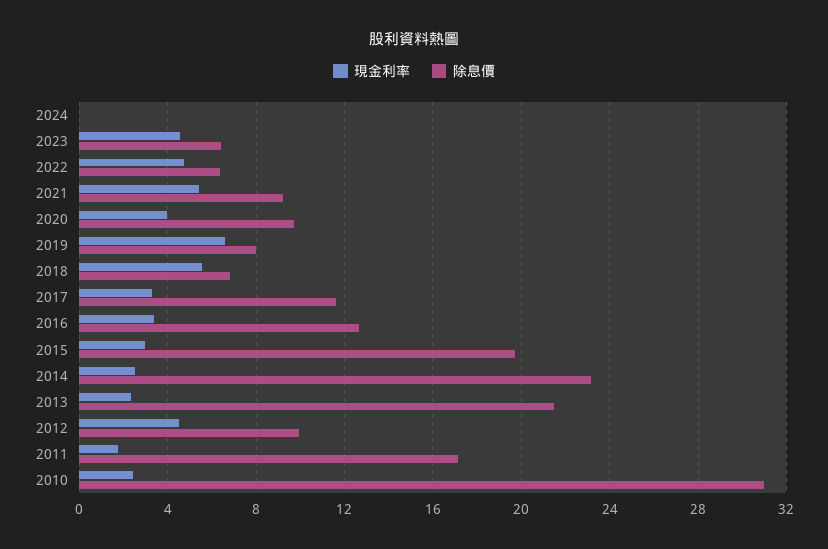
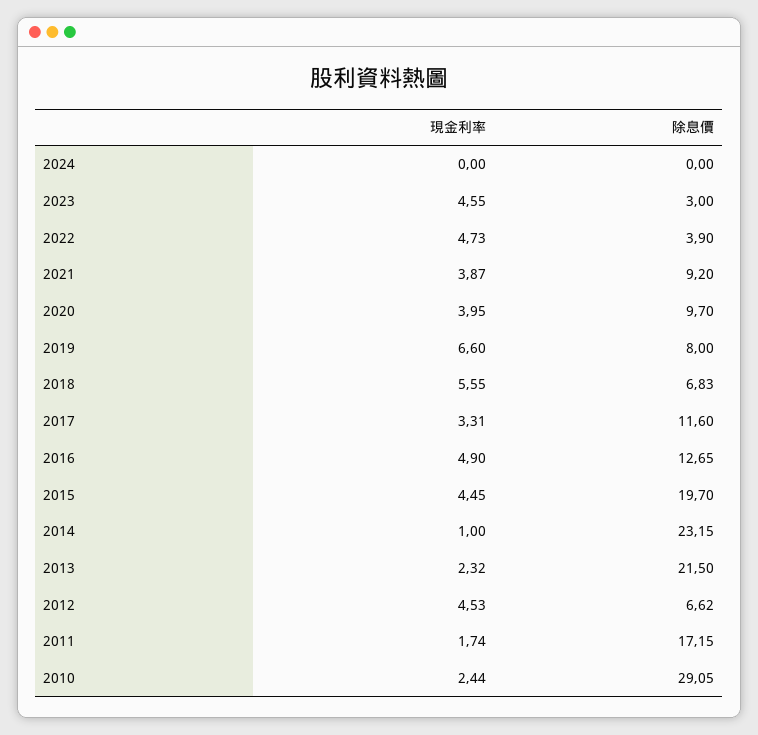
  {
    "現金利率": {
      "2024": 0,
      "2023": 4.55,
      "2022": 4.73,
-     "2021": 5.5,
+     "2021": 3.87,
      "2020": 3.95,
      "2019": 6.6,
      "2018": 5.55,
      "2017": 3.31,
-     "2016": 3.5,
+     "2016": 4.9,
-     "2015": 3,
+     "2015": 4.45,
-     "2014": 2.5,
+     "2014": 1,
      "2013": 2.32,
      "2012": 4.53,
      "2011": 1.74,
      "2010": 2.44
    },
    "除息價": {
      "2024": 0,
-     "2023": 6.5,
+     "2023": 3,
-     "2022": 6.5,
+     "2022": 3.9,
      "2021": 9.2,
      "2020": 9.7,
      "2019": 8,
      "2018": 6.83,
      "2017": 11.6,
      "2016": 12.65,
      "2015": 19.7,
      "2014": 23.15,
      "2013": 21.5,
-     "2012": 10,
+     "2012": 6.62,
      "2011": 17.15,
-     "2010": 31
+     "2010": 29.05
    }
  }

